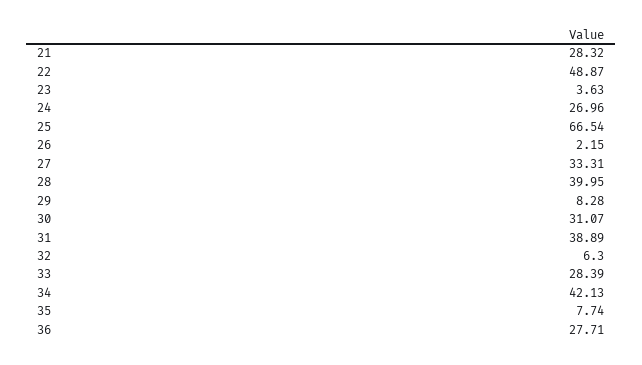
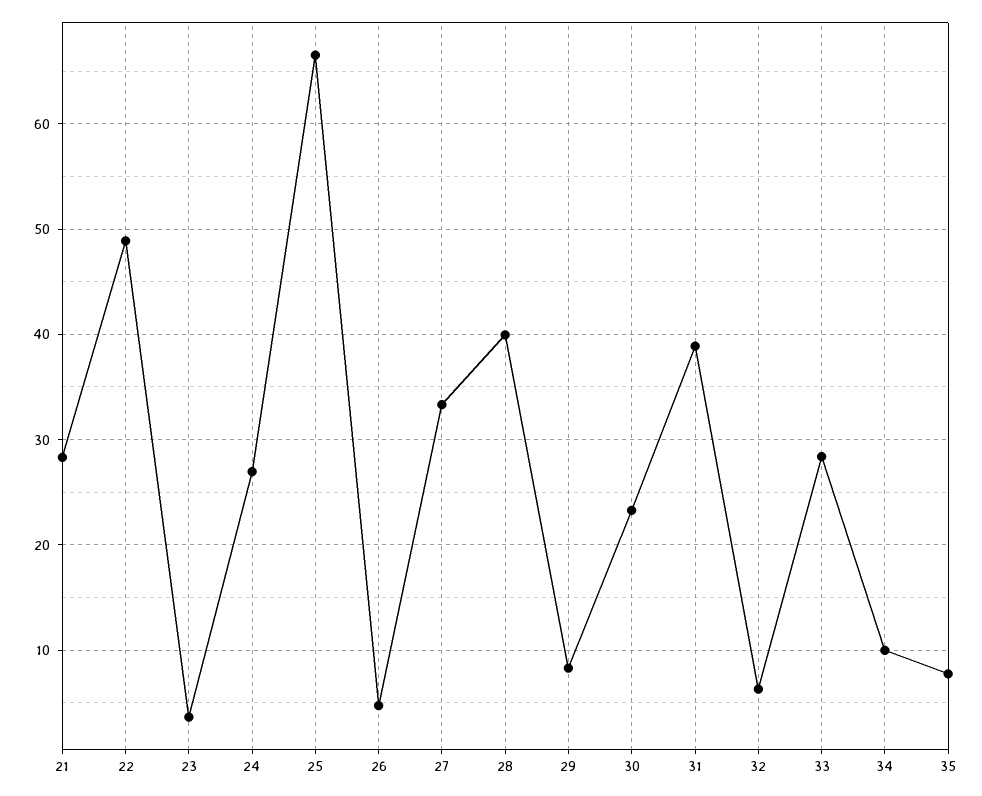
  {
    "21": 28.32,
    "22": 48.87,
    "23": 3.63,
    "24": 26.96,
    "25": 66.54,
-   "26": 2.15,
+   "26": 5,
    "27": 33.31,
    "28": 39.95,
    "29": 8.28,
-   "30": 31.07,
+   "30": 23,
    "31": 38.89,
    "32": 6.3,
    "33": 28.39,
-   "34": 42.13,
+   "34": 10,
-   "35": 7.74,
+   "35": 7.74
-   "36": 27.71
  }

